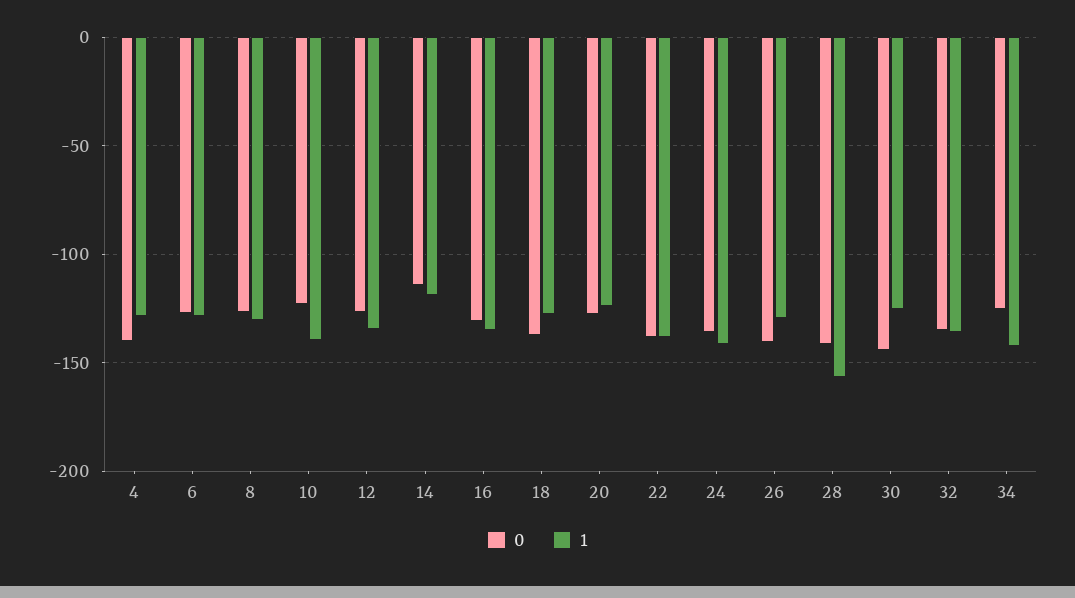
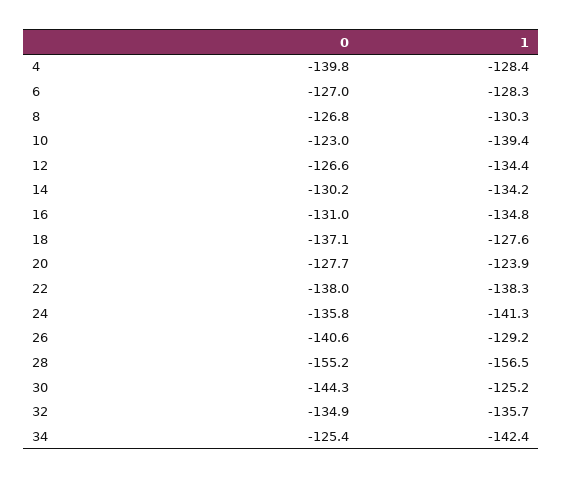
  {
    "0": {
      "4": -139.8,
      "6": -127,
      "8": -126.8,
      "10": -123,
      "12": -126.6,
-     "14": -115,
+     "14": -130.2,
      "16": -131,
      "18": -137.1,
      "20": -127.7,
      "22": -138,
      "24": -135.8,
      "26": -140.6,
-     "28": -140,
+     "28": -155.2,
      "30": -144.3,
      "32": -134.9,
      "34": -125.4
    },
    "1": {
      "4": -128.4,
      "6": -128.3,
      "8": -130.3,
      "10": -139.4,
      "12": -134.4,
-     "14": -120,
+     "14": -134.2,
      "16": -134.8,
      "18": -127.6,
      "20": -123.9,
      "22": -138.3,
      "24": -141.3,
      "26": -129.2,
      "28": -156.5,
      "30": -125.2,
      "32": -135.7,
      "34": -142.4
    }
  }

